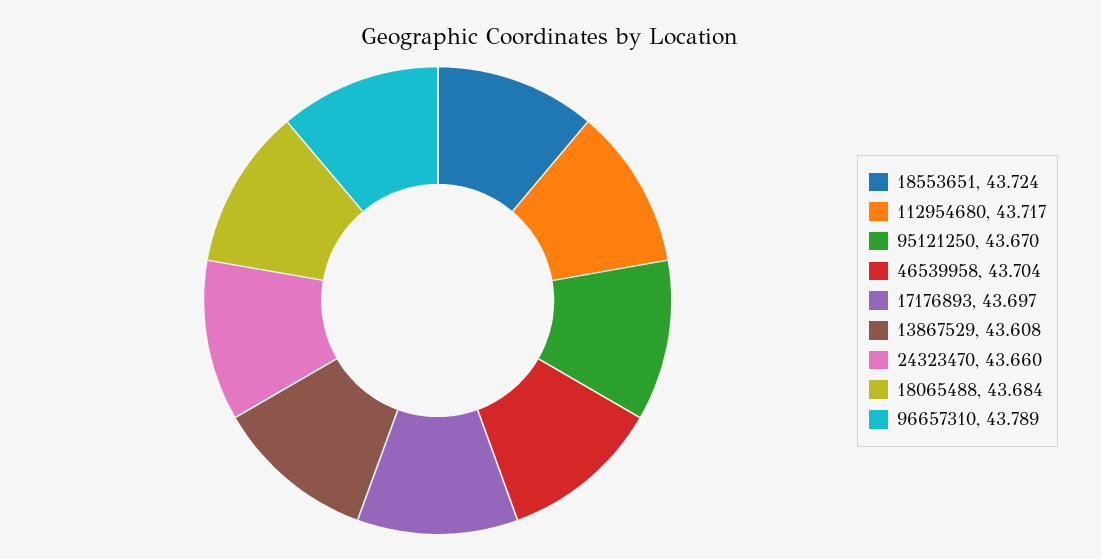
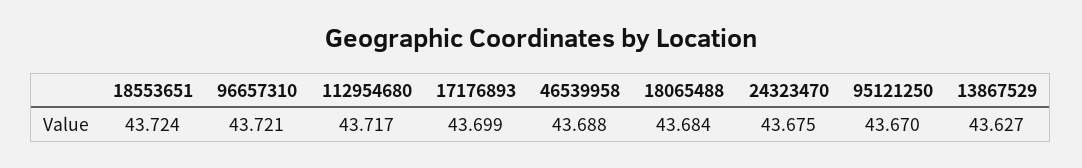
  {
    "18553651": 43.724,
    "112954680": 43.717,
    "95121250": 43.67,
-   "46539958": 43.704,
+   "46539958": 43.688,
-   "17176893": 43.697,
+   "17176893": 43.699,
-   "13867529": 43.608,
+   "13867529": 43.627,
-   "24323470": 43.66,
+   "24323470": 43.675,
    "18065488": 43.684,
-   "96657310": 43.789
+   "96657310": 43.721
  }

